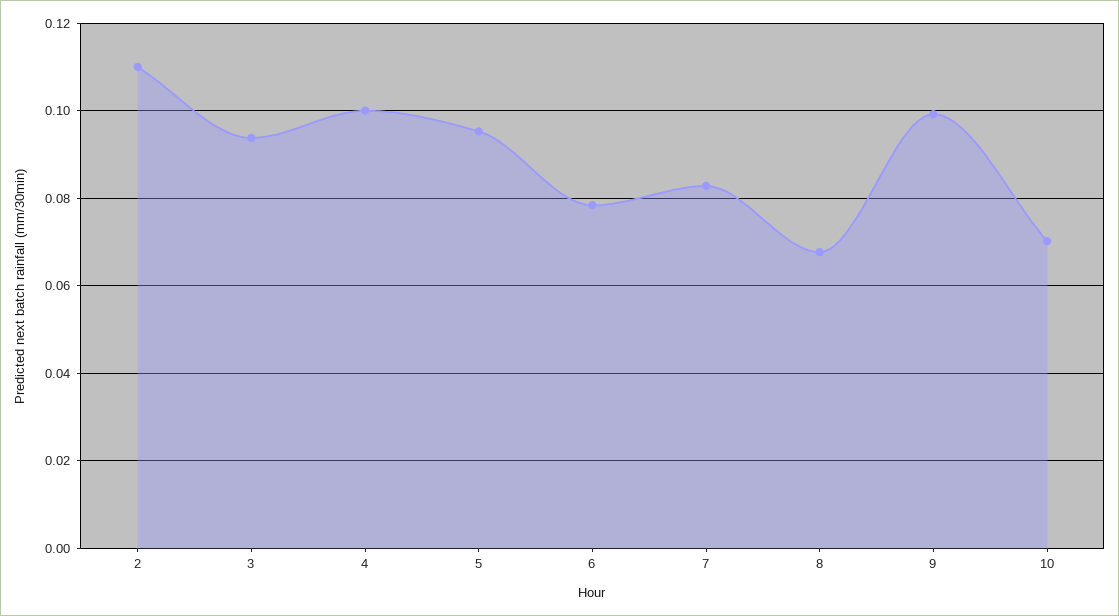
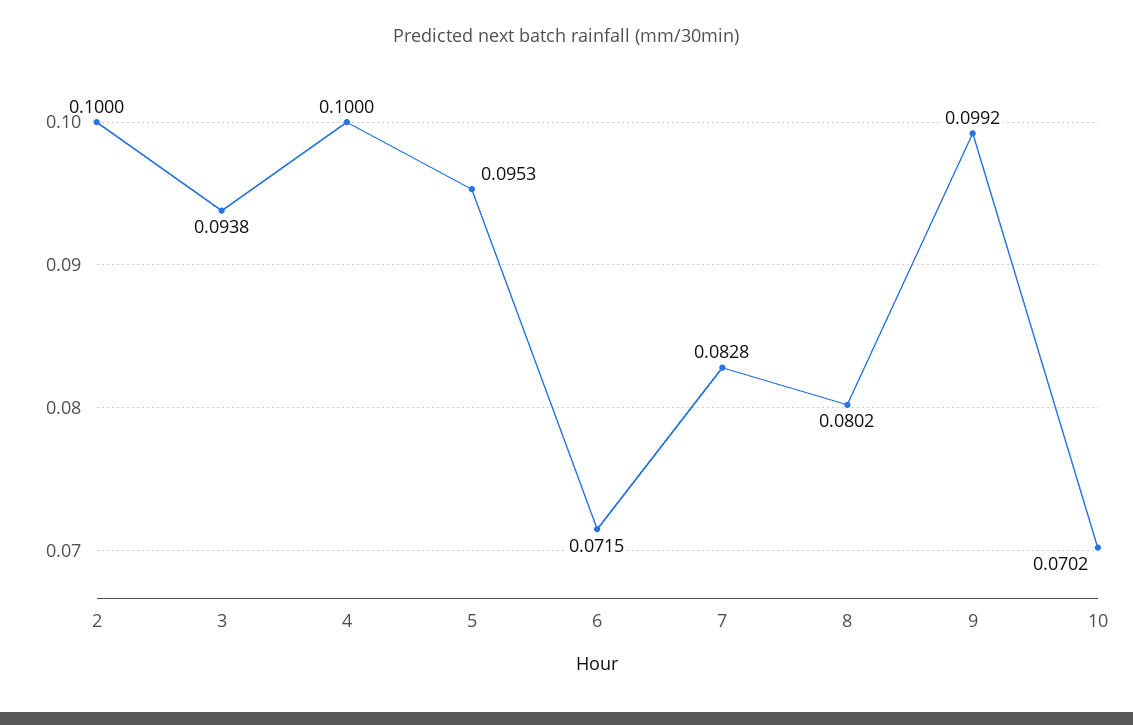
  {
-   "2": 0.11,
+   "2": 0.1,
    "3": 0.0938,
    "4": 0.1,
    "5": 0.0953,
-   "6": 0.078,
+   "6": 0.0715,
    "7": 0.0828,
-   "8": 0.068,
+   "8": 0.0802,
    "9": 0.0992,
    "10": 0.0702
  }

